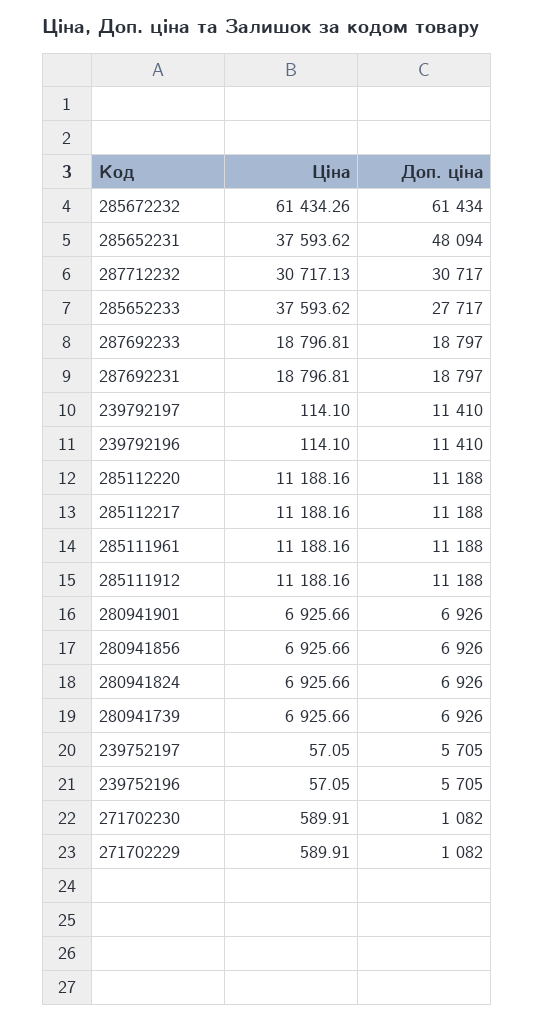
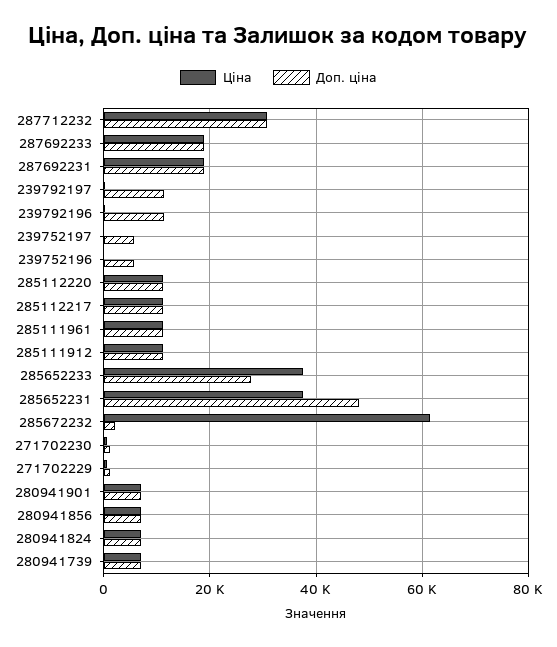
  {
    "Ціна": {
      "285672232": 61434.26,
      "285652231": 37593.62,
      "287712232": 30717.13,
      "285652233": 37593.62,
      "287692233": 18796.81,
      "287692231": 18796.81,
      "239792197": 114.1,
      "239792196": 114.1,
      "285112220": 11188.16,
      "285112217": 11188.16,
      "285111961": 11188.16,
      "285111912": 11188.16,
      "280941901": 6925.66,
      "280941856": 6925.66,
      "280941824": 6925.66,
      "280941739": 6925.66,
      "239752197": 57.05,
      "239752196": 57.05,
      "271702230": 589.91,
      "271702229": 589.91
    },
    "Доп. ціна": {
-     "285672232": 61434,
+     "285672232": 2000,
      "285652231": 48094,
      "287712232": 30717,
      "285652233": 27717,
      "287692233": 18797,
      "287692231": 18797,
      "239792197": 11410,
      "239792196": 11410,
      "285112220": 11188,
      "285112217": 11188,
      "285111961": 11188,
      "285111912": 11188,
      "280941901": 6926,
      "280941856": 6926,
      "280941824": 6926,
      "280941739": 6926,
      "239752197": 5705,
      "239752196": 5705,
      "271702230": 1082,
      "271702229": 1082
    }
  }

